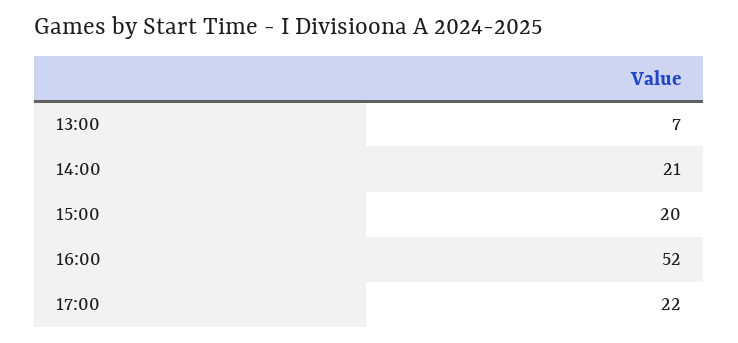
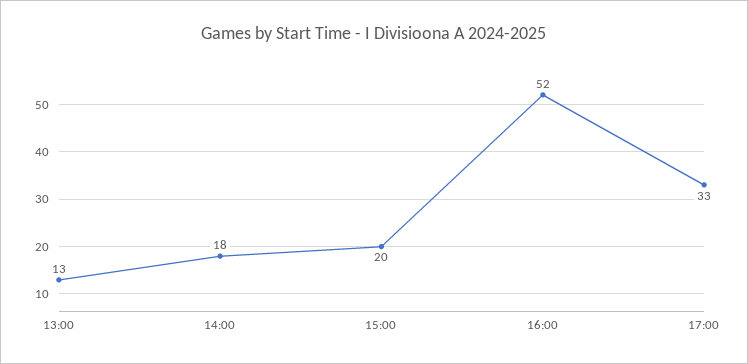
  {
-   "13:00": 7,
+   "13:00": 13,
-   "14:00": 21,
+   "14:00": 18,
    "15:00": 20,
    "16:00": 52,
-   "17:00": 22
+   "17:00": 33
  }

